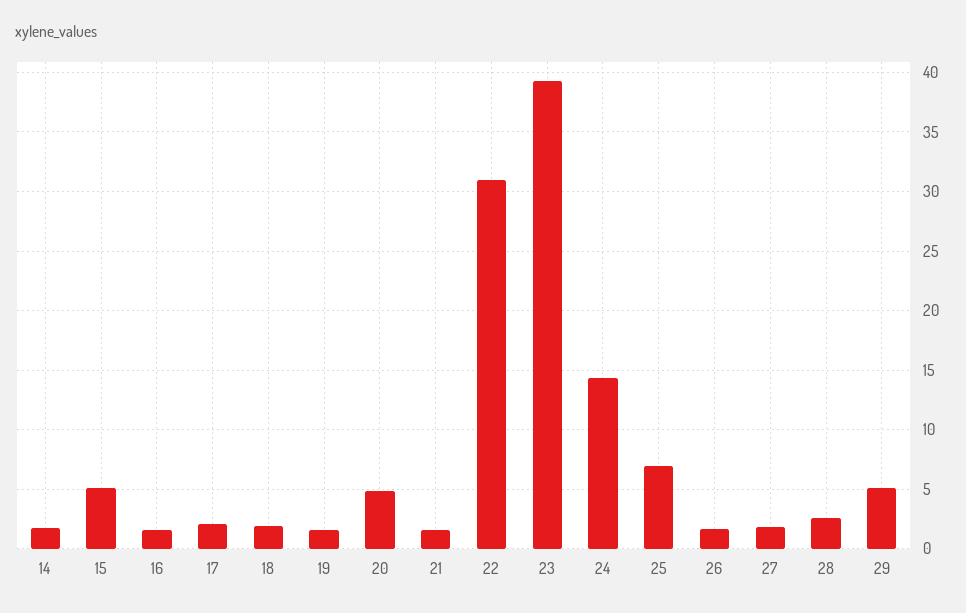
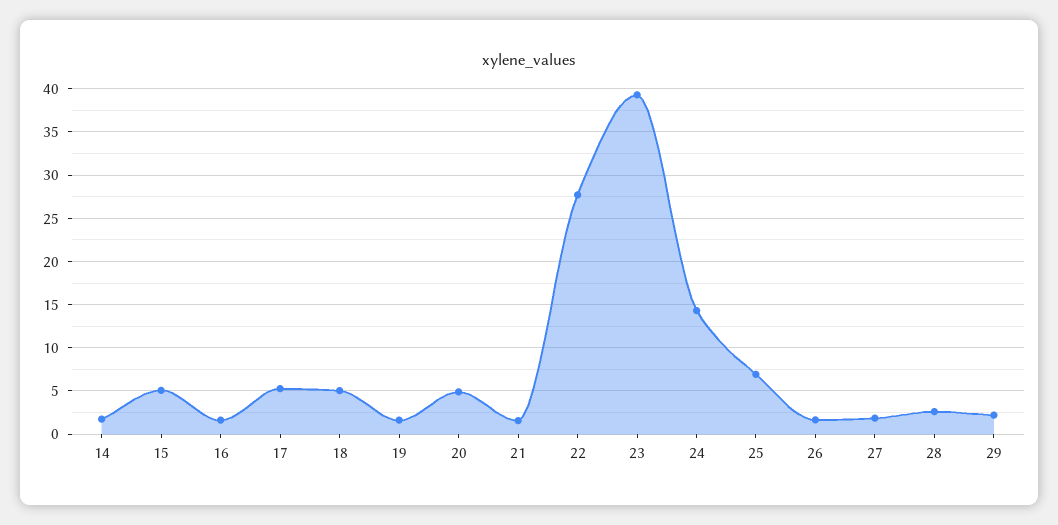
  {
    "14": 2,
    "15": 5,
    "16": 2,
-   "17": 2,
+   "17": 5,
-   "18": 2,
+   "18": 5,
    "19": 2,
    "20": 5,
    "21": 2,
-   "22": 31,
+   "22": 28,
    "23": 39,
    "24": 14,
    "25": 7,
    "26": 2,
    "27": 2,
    "28": 3,
-   "29": 5
+   "29": 2
  }

